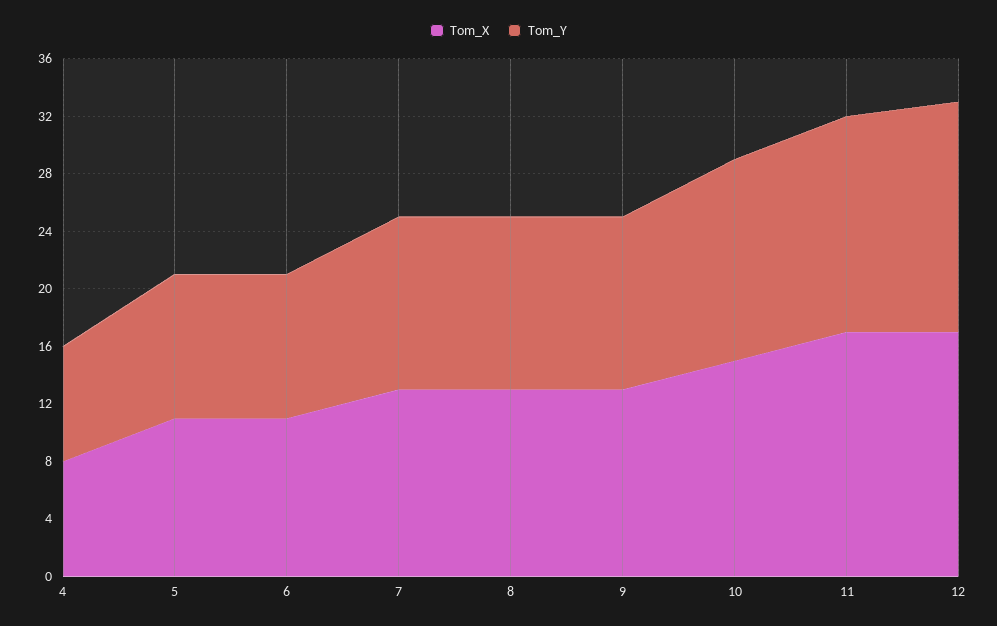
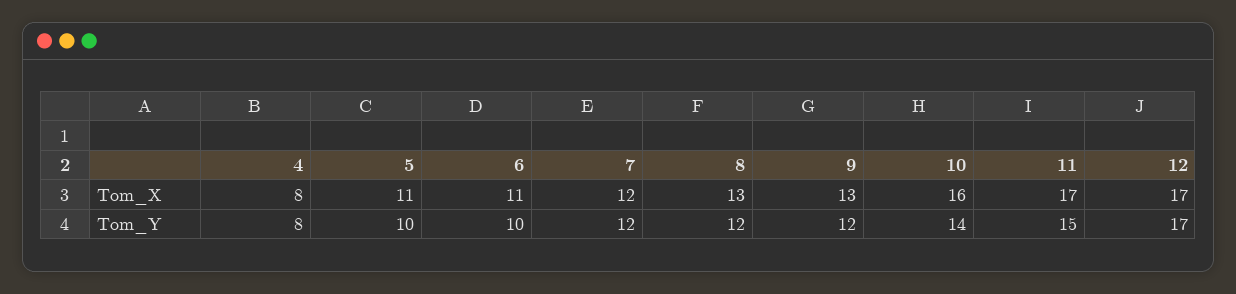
  {
    "Tom_X": {
      "4": 8,
      "5": 11,
      "6": 11,
-     "7": 13,
+     "7": 12,
      "8": 13,
      "9": 13,
-     "10": 15,
+     "10": 16,
      "11": 17,
      "12": 17
    },
    "Tom_Y": {
      "4": 8,
      "5": 10,
      "6": 10,
      "7": 12,
      "8": 12,
      "9": 12,
      "10": 14,
      "11": 15,
-     "12": 16
+     "12": 17
    }
  }

